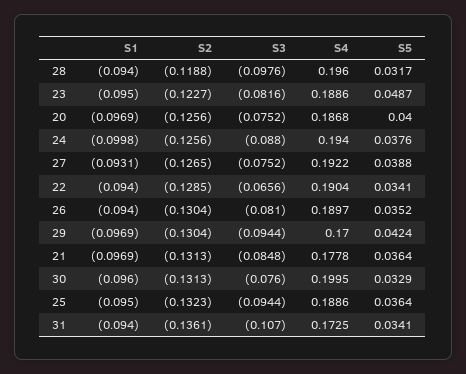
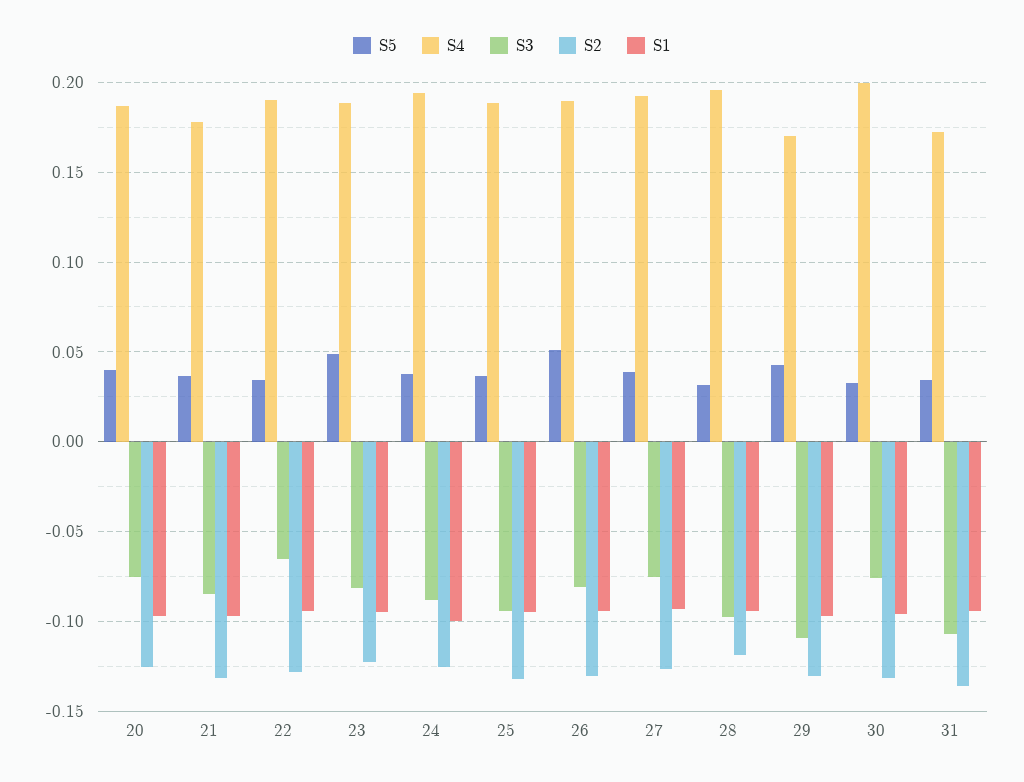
  {
    "S1": {
      "28": -0.094,
      "23": -0.095,
      "20": -0.0969,
      "24": -0.0998,
      "27": -0.0931,
      "22": -0.094,
      "26": -0.094,
      "29": -0.0969,
      "21": -0.0969,
      "30": -0.096,
      "25": -0.095,
      "31": -0.094
    },
    "S2": {
      "28": -0.1188,
      "23": -0.1227,
      "20": -0.1256,
      "24": -0.1256,
      "27": -0.1265,
      "22": -0.1285,
      "26": -0.1304,
      "29": -0.1304,
      "21": -0.1313,
      "30": -0.1313,
      "25": -0.1323,
      "31": -0.1361
    },
    "S3": {
      "28": -0.0976,
      "23": -0.0816,
      "20": -0.0752,
      "24": -0.088,
      "27": -0.0752,
      "22": -0.0656,
      "26": -0.081,
-     "29": -0.0944,
+     "29": -0.11,
      "21": -0.0848,
      "30": -0.076,
      "25": -0.0944,
      "31": -0.107
    },
    "S4": {
      "28": 0.196,
      "23": 0.1886,
      "20": 0.1868,
      "24": 0.194,
      "27": 0.1922,
      "22": 0.1904,
      "26": 0.1897,
      "29": 0.17,
      "21": 0.1778,
      "30": 0.1995,
      "25": 0.1886,
      "31": 0.1725
    },
    "S5": {
      "28": 0.0317,
      "23": 0.0487,
      "20": 0.04,
      "24": 0.0376,
      "27": 0.0388,
      "22": 0.0341,
-     "26": 0.0352,
+     "26": 0.05,
      "29": 0.0424,
      "21": 0.0364,
      "30": 0.0329,
      "25": 0.0364,
      "31": 0.0341
    }
  }

